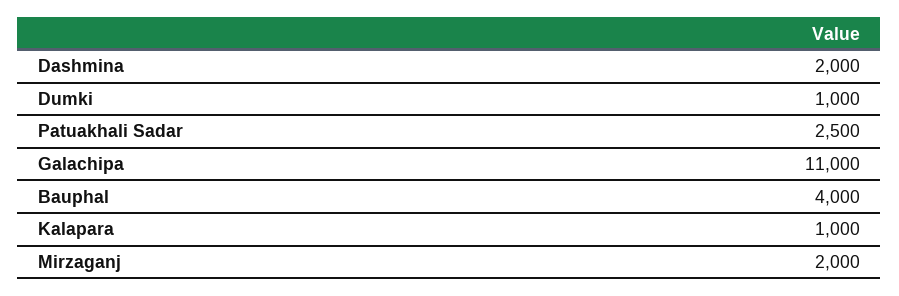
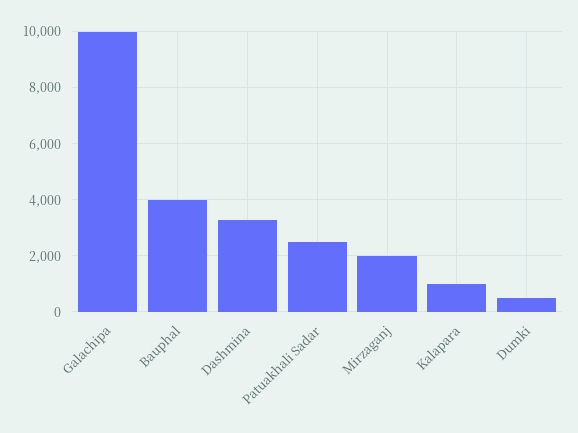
  {
-   "Dashmina": 2000,
+   "Dashmina": 3250,
-   "Dumki": 1000,
+   "Dumki": 500,
    "Patuakhali Sadar": 2500,
-   "Galachipa": 11000,
+   "Galachipa": 10000,
    "Bauphal": 4000,
    "Kalapara": 1000,
    "Mirzaganj": 2000
  }

